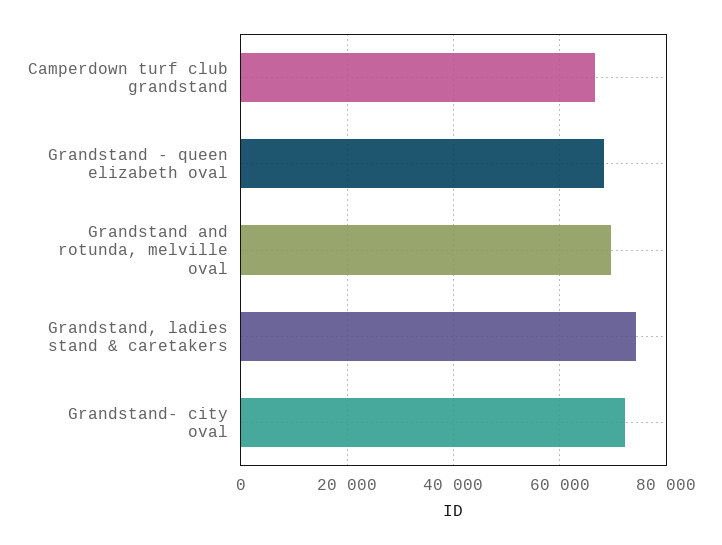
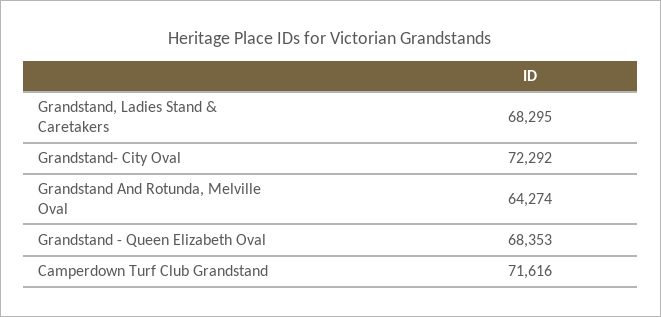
  {
-   "Camperdown turf club grandstand": 66000,
+   "Camperdown turf club grandstand": 71616,
    "Grandstand - queen elizabeth oval": 68353,
-   "Grandstand and rotunda, melville oval": 70000,
+   "Grandstand and rotunda, melville oval": 64274,
-   "Grandstand, ladies stand & caretakers": 74000,
+   "Grandstand, ladies stand & caretakers": 68295,
    "Grandstand- city oval": 72292
  }

